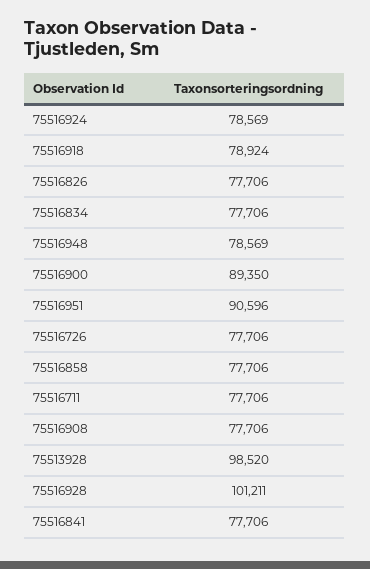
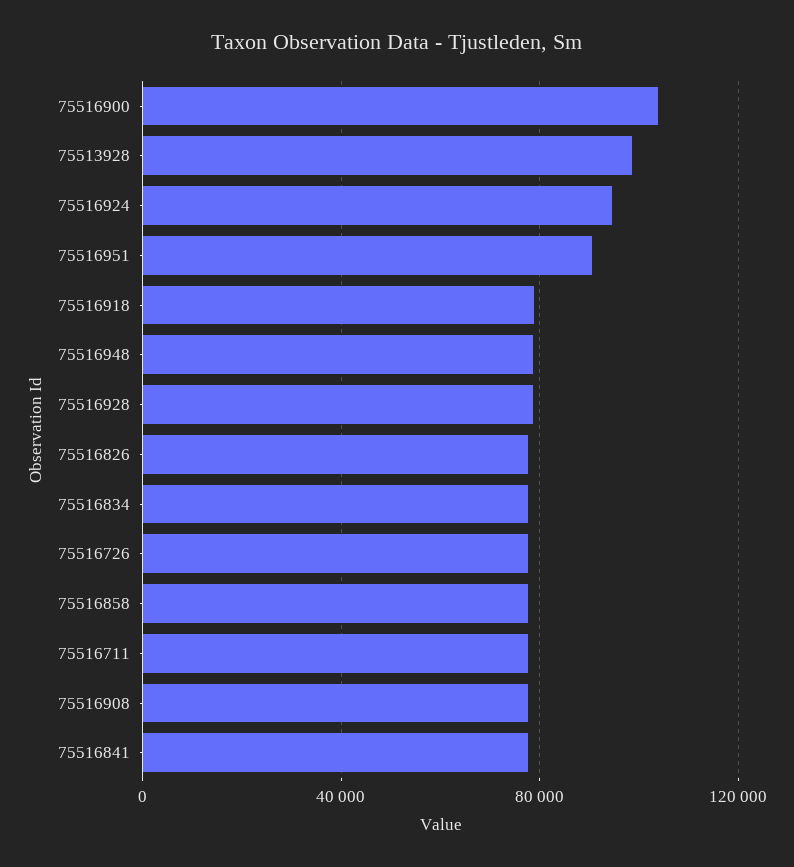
  {
-   "75516924": 78569,
+   "75516924": 95000,
    "75516918": 78924,
    "75516826": 77706,
    "75516834": 77706,
    "75516948": 78569,
-   "75516900": 89350,
+   "75516900": 105000,
    "75516951": 90596,
    "75516726": 77706,
    "75516858": 77706,
    "75516711": 77706,
    "75516908": 77706,
    "75513928": 98520,
-   "75516928": 101211,
+   "75516928": 80000,
    "75516841": 77706
  }

